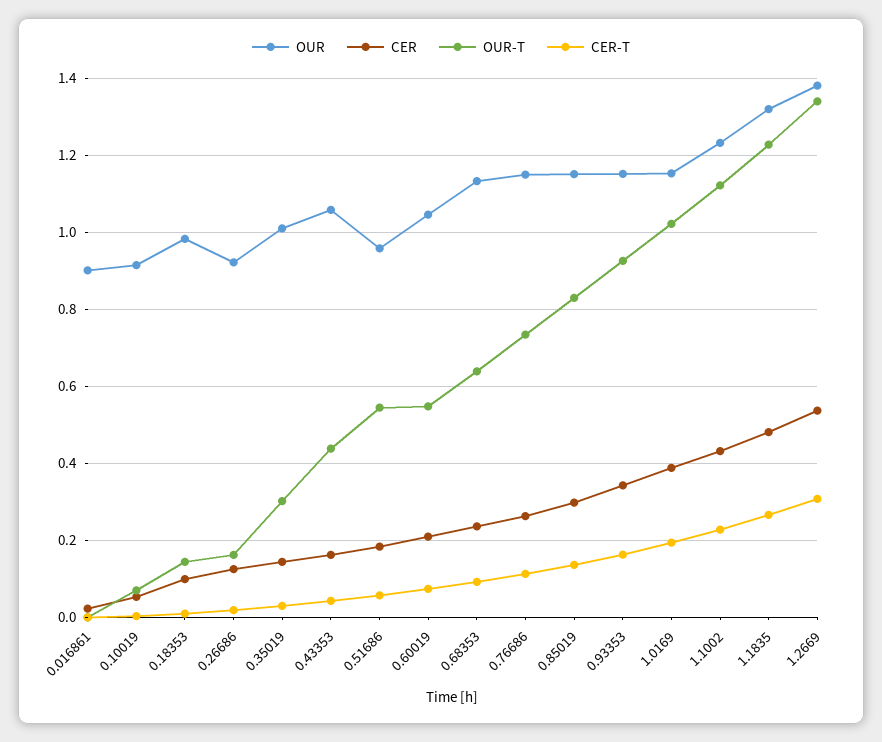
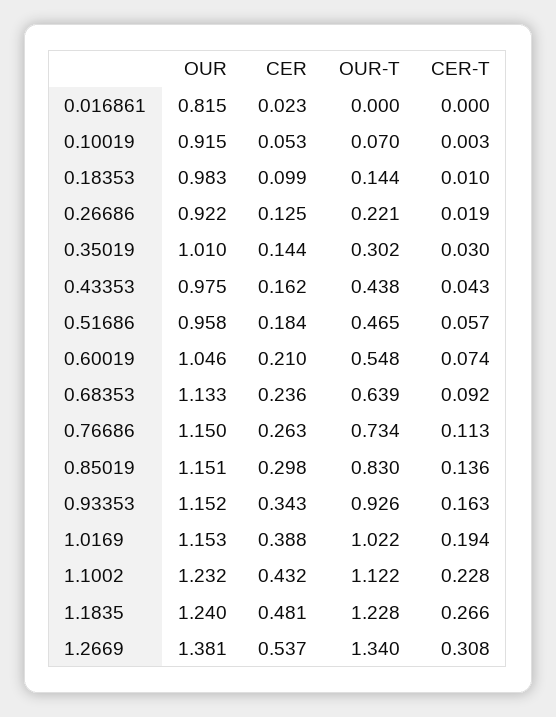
  {
    "OUR": {
-     "0.016861": 0.9,
+     "0.016861": 0.815,
      "0.10019": 0.915,
      "0.18353": 0.983,
      "0.26686": 0.922,
      "0.35019": 1.01,
-     "0.43353": 1.06,
+     "0.43353": 0.975,
      "0.51686": 0.958,
      "0.60019": 1.046,
      "0.68353": 1.133,
      "0.76686": 1.15,
      "0.85019": 1.151,
      "0.93353": 1.152,
      "1.0169": 1.153,
      "1.1002": 1.232,
-     "1.1835": 1.32,
+     "1.1835": 1.24,
      "1.2669": 1.381
    },
    "CER": {
      "0.016861": 0.023,
      "0.10019": 0.053,
      "0.18353": 0.099,
      "0.26686": 0.125,
      "0.35019": 0.144,
      "0.43353": 0.162,
      "0.51686": 0.184,
      "0.60019": 0.21,
      "0.68353": 0.236,
      "0.76686": 0.263,
      "0.85019": 0.298,
      "0.93353": 0.343,
      "1.0169": 0.388,
      "1.1002": 0.432,
      "1.1835": 0.481,
      "1.2669": 0.537
    },
    "OUR-T": {
      "0.016861": 0,
      "0.10019": 0.07,
      "0.18353": 0.144,
-     "0.26686": 0.16,
+     "0.26686": 0.221,
      "0.35019": 0.302,
      "0.43353": 0.438,
-     "0.51686": 0.54,
+     "0.51686": 0.465,
      "0.60019": 0.548,
      "0.68353": 0.639,
      "0.76686": 0.734,
      "0.85019": 0.83,
      "0.93353": 0.926,
      "1.0169": 1.022,
      "1.1002": 1.122,
      "1.1835": 1.228,
      "1.2669": 1.34
    },
    "CER-T": {
      "0.016861": 0,
      "0.10019": 0.003,
      "0.18353": 0.01,
      "0.26686": 0.019,
      "0.35019": 0.03,
      "0.43353": 0.043,
      "0.51686": 0.057,
      "0.60019": 0.074,
      "0.68353": 0.092,
      "0.76686": 0.113,
      "0.85019": 0.136,
      "0.93353": 0.163,
      "1.0169": 0.194,
      "1.1002": 0.228,
      "1.1835": 0.266,
      "1.2669": 0.308
    }
  }

